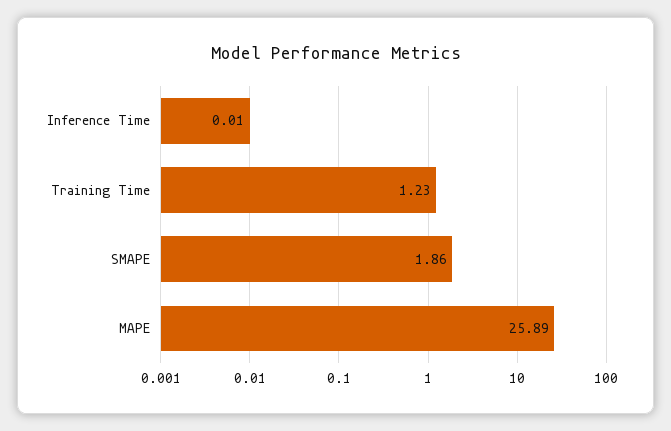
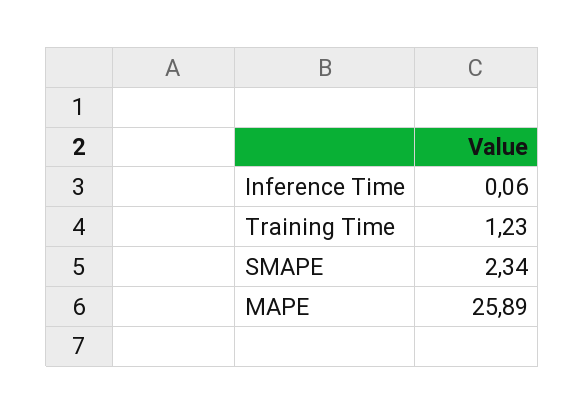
  {
-   "Inference Time": 0.01,
+   "Inference Time": 0.06,
    "Training Time": 1.23,
-   "SMAPE": 1.86,
+   "SMAPE": 2.34,
    "MAPE": 25.89
  }

